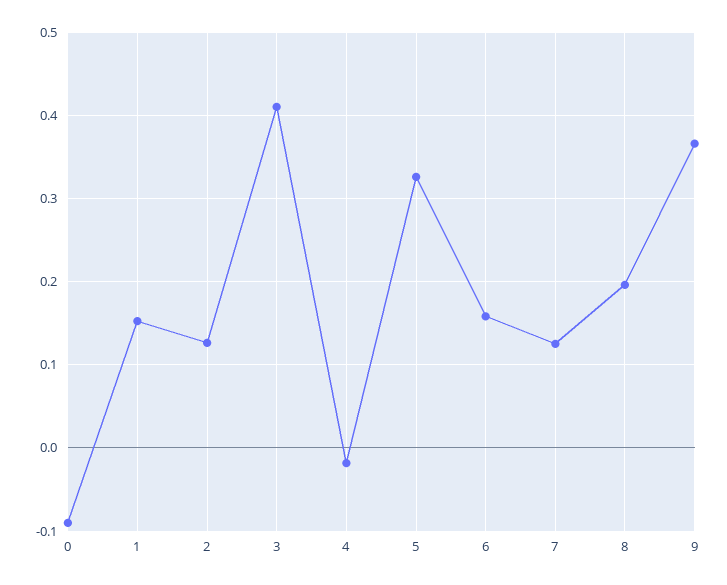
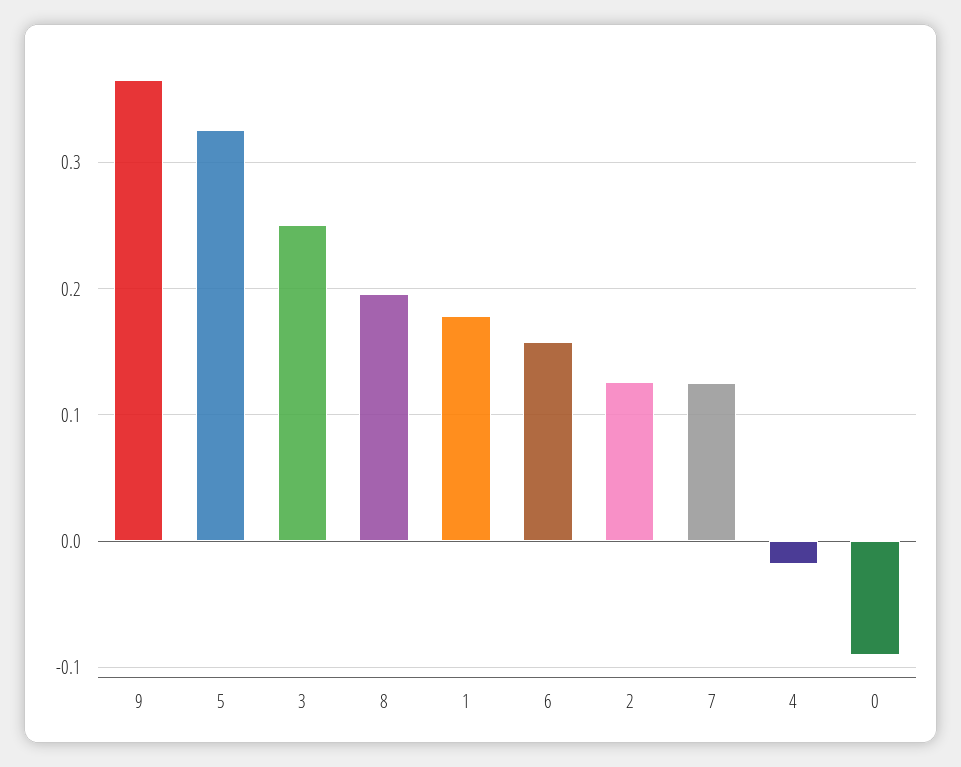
  {
    "0": -0.09,
-   "1": 0.15,
+   "1": 0.18,
    "2": 0.13,
-   "3": 0.41,
+   "3": 0.25,
    "4": -0.02,
    "5": 0.33,
    "6": 0.16,
    "7": 0.13,
    "8": 0.2,
    "9": 0.37
  }

